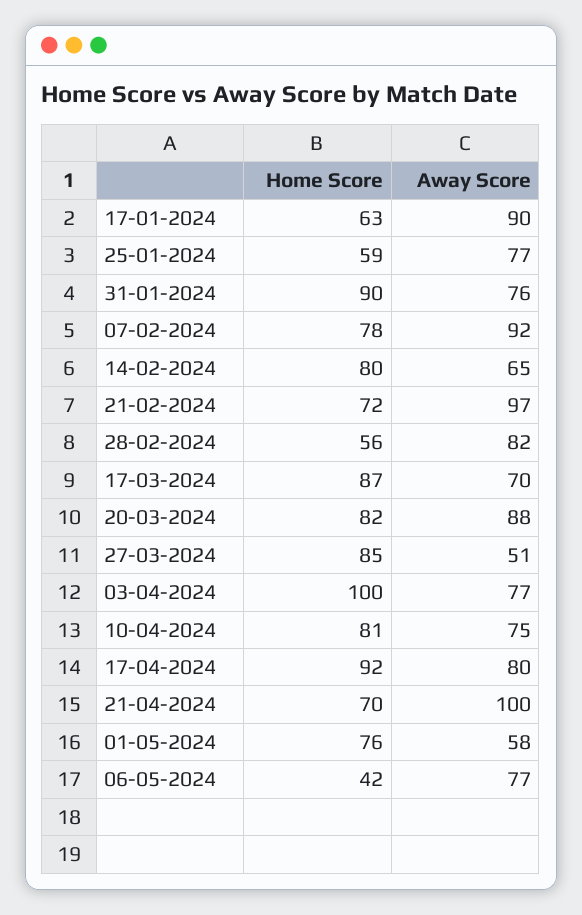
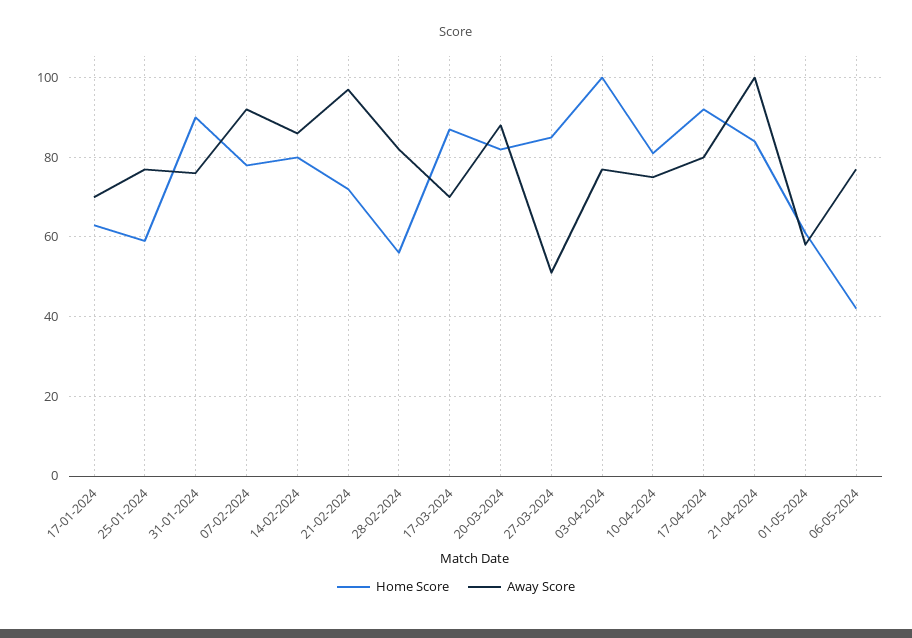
  {
    "Home Score": {
      "17-01-2024": 63,
      "25-01-2024": 59,
      "31-01-2024": 90,
      "07-02-2024": 78,
      "14-02-2024": 80,
      "21-02-2024": 72,
      "28-02-2024": 56,
      "17-03-2024": 87,
      "20-03-2024": 82,
      "27-03-2024": 85,
      "03-04-2024": 100,
      "10-04-2024": 81,
      "17-04-2024": 92,
-     "21-04-2024": 70,
+     "21-04-2024": 85,
-     "01-05-2024": 76,
+     "01-05-2024": 60,
      "06-05-2024": 42
    },
    "Away Score": {
-     "17-01-2024": 90,
+     "17-01-2024": 70,
      "25-01-2024": 77,
      "31-01-2024": 76,
      "07-02-2024": 92,
-     "14-02-2024": 65,
+     "14-02-2024": 85,
      "21-02-2024": 97,
      "28-02-2024": 82,
      "17-03-2024": 70,
      "20-03-2024": 88,
      "27-03-2024": 51,
      "03-04-2024": 77,
      "10-04-2024": 75,
      "17-04-2024": 80,
      "21-04-2024": 100,
      "01-05-2024": 58,
      "06-05-2024": 77
    }
  }

